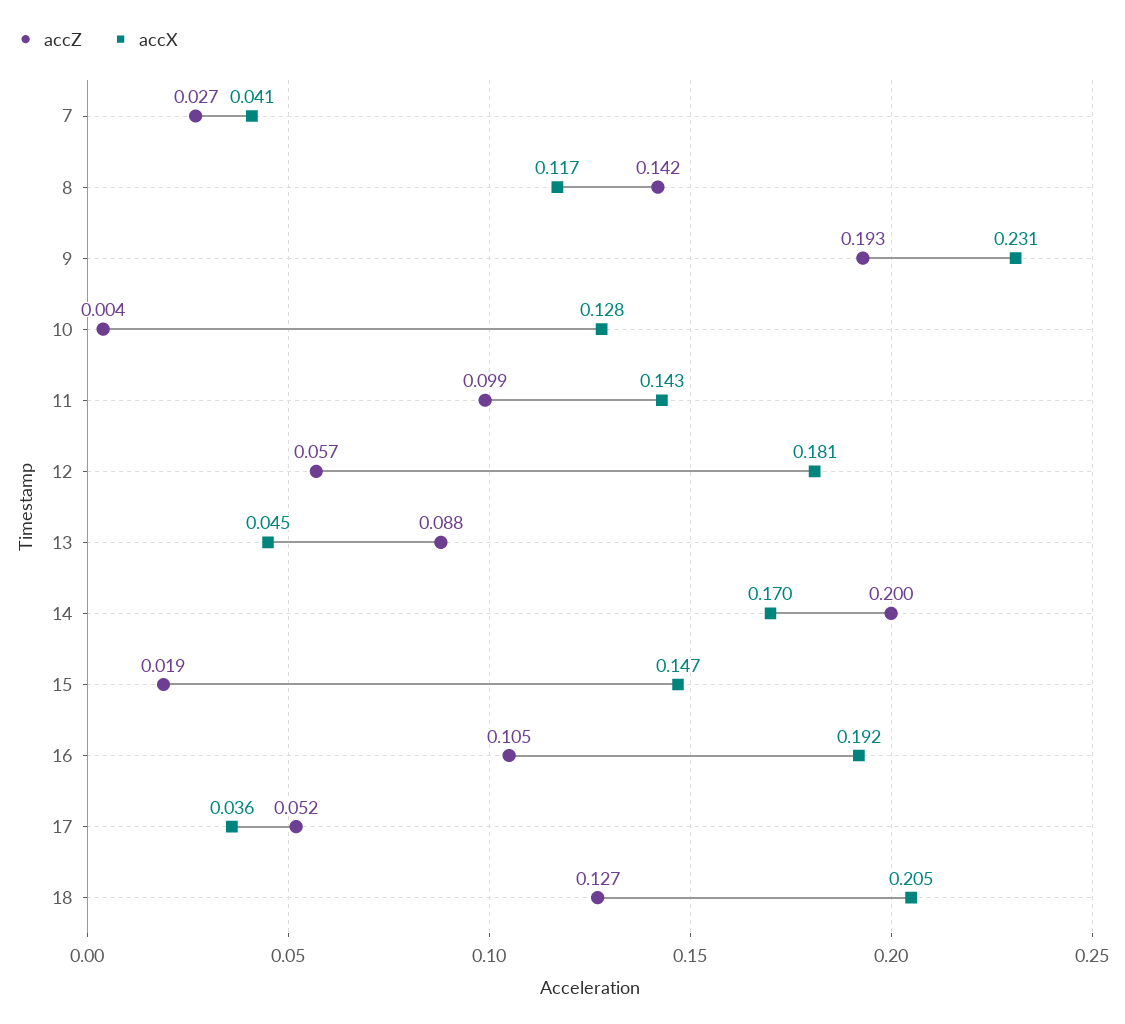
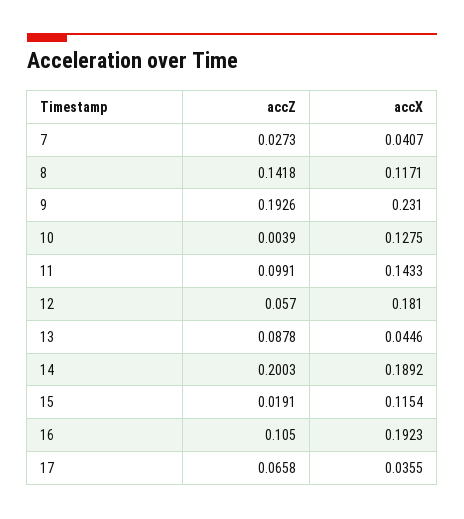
  {
    "accZ": {
      "7": 0.0273,
      "8": 0.1418,
      "9": 0.1926,
      "10": 0.0039,
      "11": 0.0991,
      "12": 0.057,
      "13": 0.0878,
      "14": 0.2003,
      "15": 0.0191,
      "16": 0.105,
-     "17": 0.052,
+     "17": 0.0658
-     "18": 0.127
    },
    "accX": {
      "7": 0.0407,
      "8": 0.1171,
      "9": 0.231,
      "10": 0.1275,
      "11": 0.1433,
      "12": 0.181,
      "13": 0.0446,
-     "14": 0.17,
+     "14": 0.1892,
-     "15": 0.147,
+     "15": 0.1154,
      "16": 0.1923,
-     "17": 0.0355,
+     "17": 0.0355
-     "18": 0.205
    }
  }

